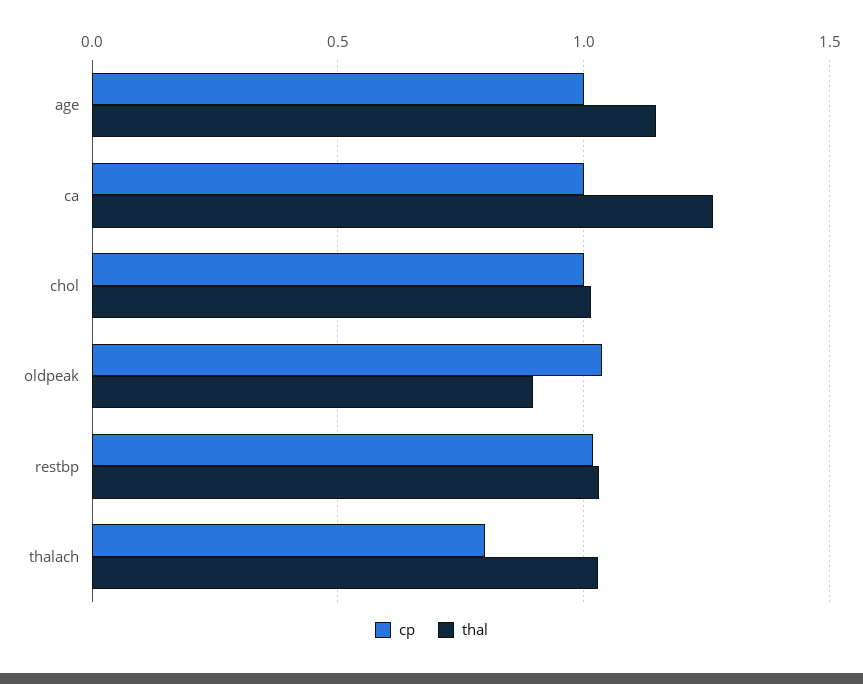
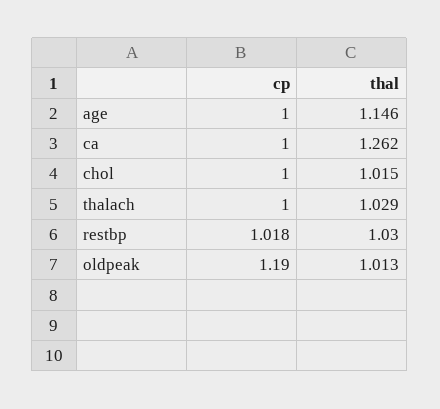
  {
    "cp": {
      "age": 1,
      "ca": 1,
      "chol": 1,
-     "oldpeak": 1.05,
+     "oldpeak": 1.19,
      "restbp": 1.018,
-     "thalach": 0.8
+     "thalach": 1
    },
    "thal": {
      "age": 1.146,
      "ca": 1.262,
      "chol": 1.015,
-     "oldpeak": 0.9,
+     "oldpeak": 1.013,
      "restbp": 1.03,
      "thalach": 1.029
    }
  }

